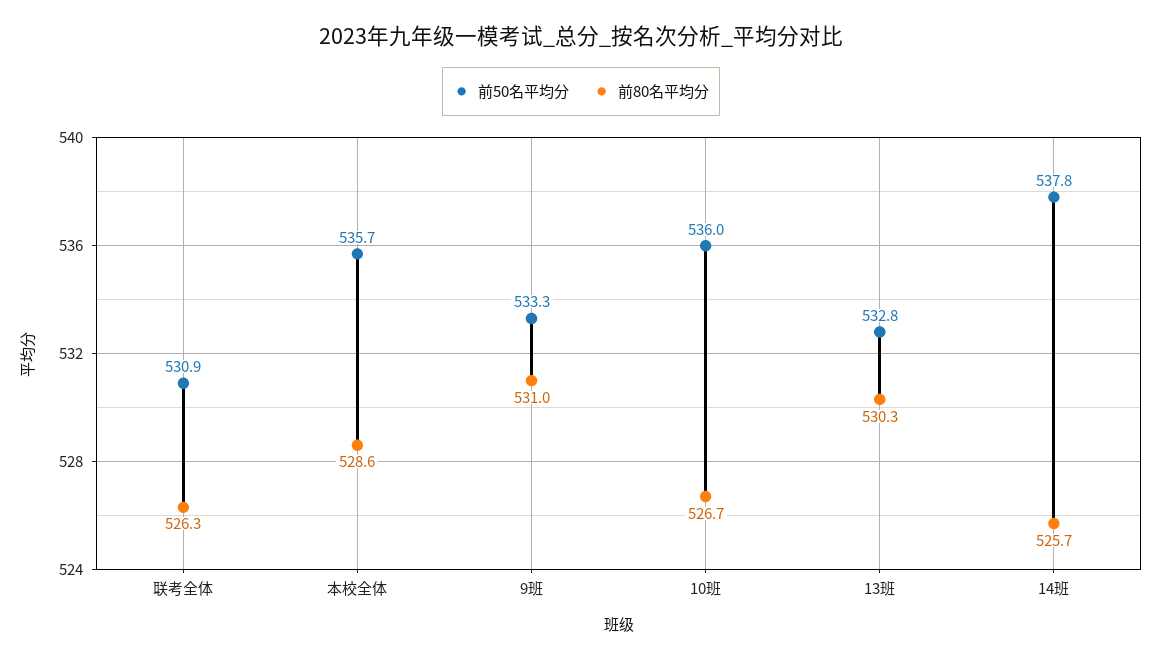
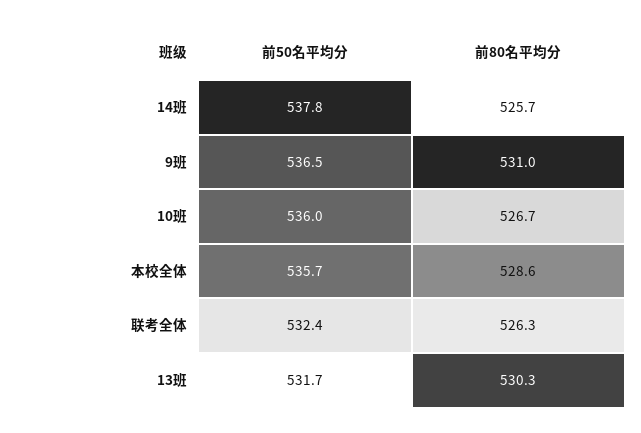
  {
    "前50名平均分": {
-     "联考全体": 530.9,
+     "联考全体": 532.4,
      "本校全体": 535.7,
-     "9班": 533.3,
+     "9班": 536.5,
      "10班": 536,
-     "13班": 532.8,
+     "13班": 531.7,
      "14班": 537.8
    },
    "前80名平均分": {
      "联考全体": 526.3,
      "本校全体": 528.6,
      "9班": 531,
      "10班": 526.7,
      "13班": 530.3,
      "14班": 525.7
    }
  }

